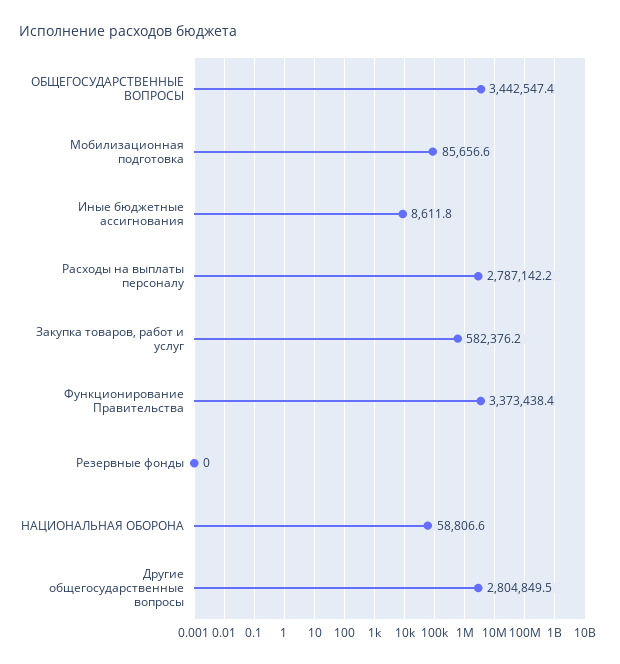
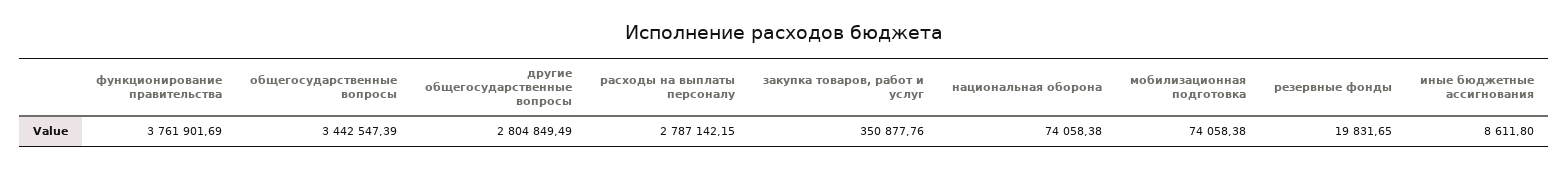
  {
    "ОБЩЕГОСУДАРСТВЕННЫЕ ВОПРОСЫ": 3442547.39,
-   "Мобилизационная подготовка": 85656.6,
+   "Мобилизационная подготовка": 74058.38,
    "Иные бюджетные ассигнования": 8611.8,
    "Расходы на выплаты персоналу": 2787142.15,
-   "Закупка товаров, работ и услуг": 582376.2,
+   "Закупка товаров, работ и услуг": 350877.76,
-   "Функционирование Правительства": 3373438.4,
+   "Функционирование Правительства": 3761901.69,
-   "Резервные фонды": 0,
+   "Резервные фонды": 19831.65,
-   "НАЦИОНАЛЬНАЯ ОБОРОНА": 58806.6,
+   "НАЦИОНАЛЬНАЯ ОБОРОНА": 74058.38,
    "Другие общегосударственные вопросы": 2804849.49
  }

